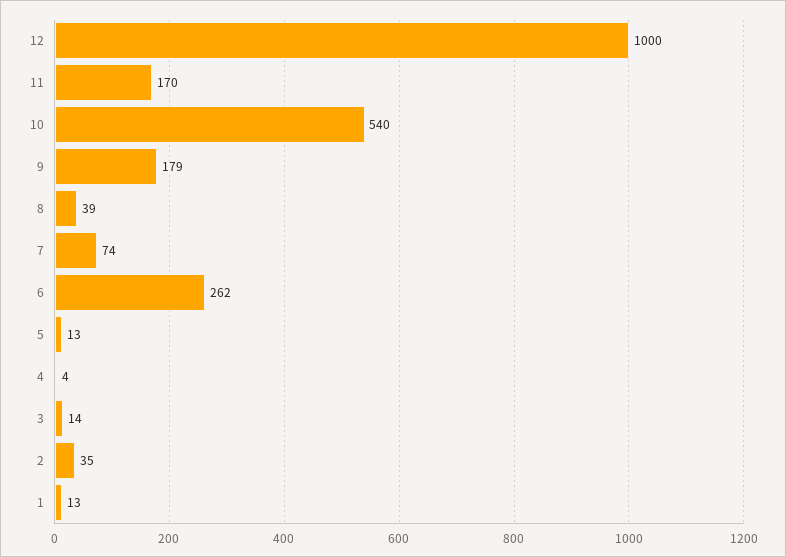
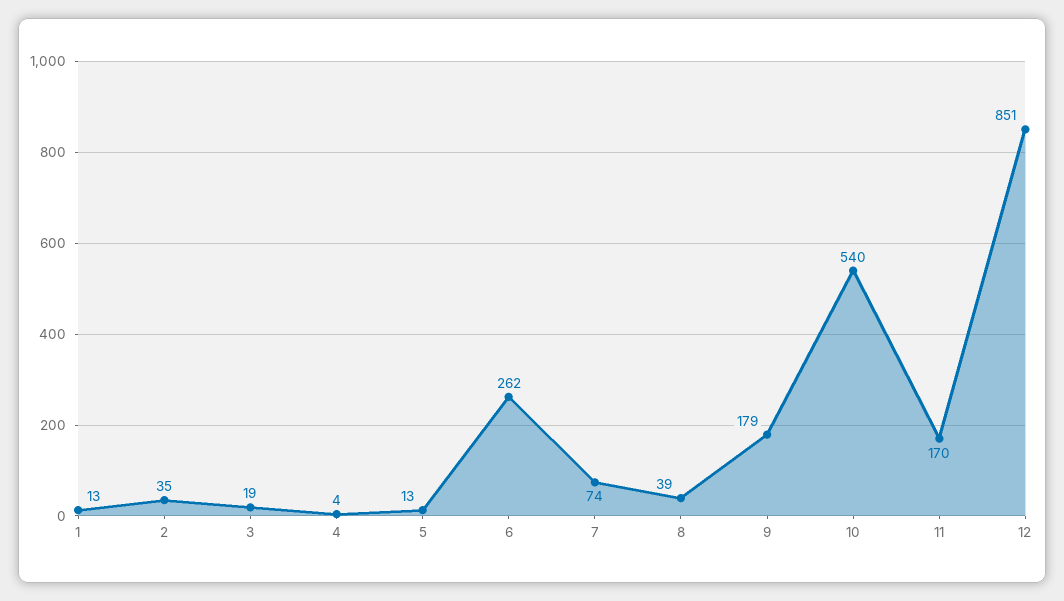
  {
-   "12": 1000,
+   "12": 851,
    "11": 170,
    "10": 540,
    "9": 179,
    "8": 39,
    "7": 74,
    "6": 262,
    "5": 13,
    "4": 4,
-   "3": 14,
+   "3": 19,
    "2": 35,
    "1": 13
  }

